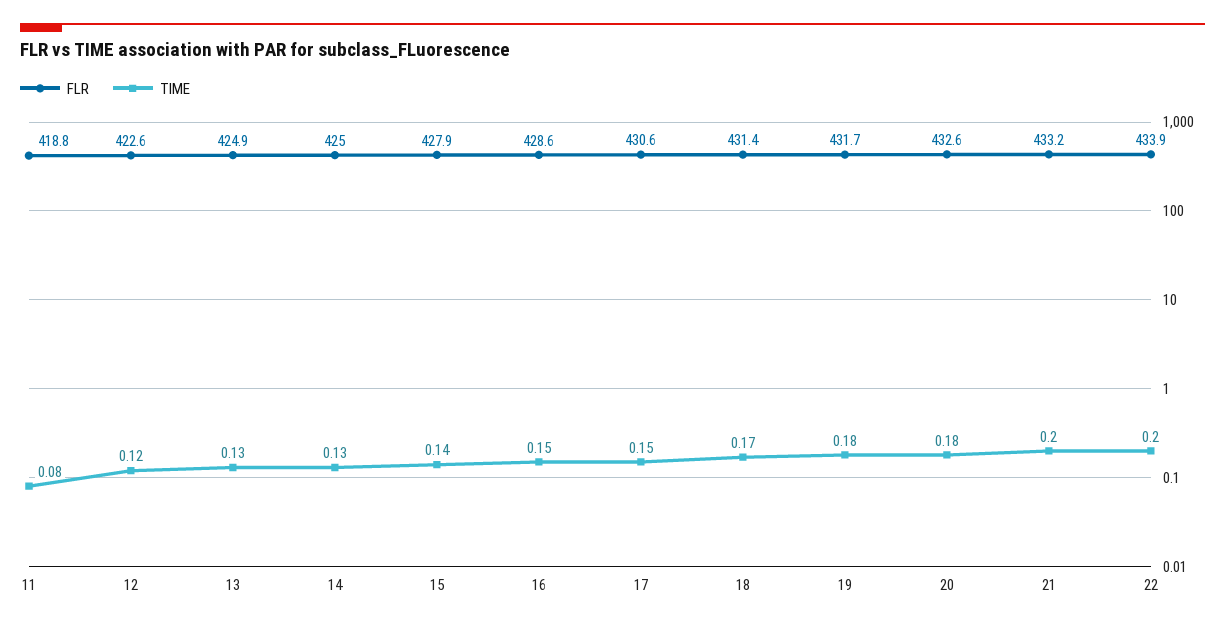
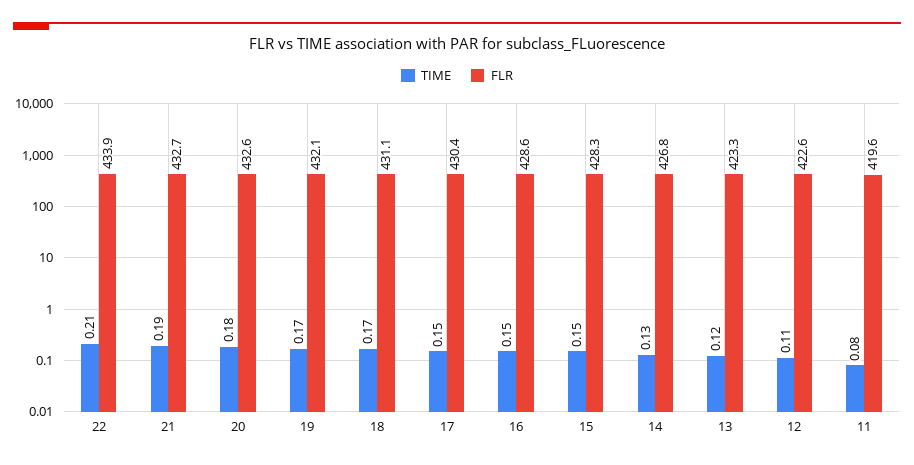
  {
    "FLR": {
-     "11": 418.8,
+     "11": 419.6,
      "12": 422.6,
-     "13": 424.9,
+     "13": 423.3,
-     "14": 425,
+     "14": 426.8,
-     "15": 427.9,
+     "15": 428.3,
      "16": 428.6,
-     "17": 430.6,
+     "17": 430.4,
-     "18": 431.4,
+     "18": 431.1,
-     "19": 431.7,
+     "19": 432.1,
      "20": 432.6,
-     "21": 433.2,
+     "21": 432.7,
      "22": 433.9
    },
    "TIME": {
      "11": 0.08,
-     "12": 0.12,
+     "12": 0.11,
-     "13": 0.13,
+     "13": 0.12,
      "14": 0.13,
-     "15": 0.14,
+     "15": 0.15,
      "16": 0.15,
      "17": 0.15,
      "18": 0.17,
-     "19": 0.18,
+     "19": 0.17,
      "20": 0.18,
-     "21": 0.2,
+     "21": 0.19,
-     "22": 0.2
+     "22": 0.21
    }
  }

